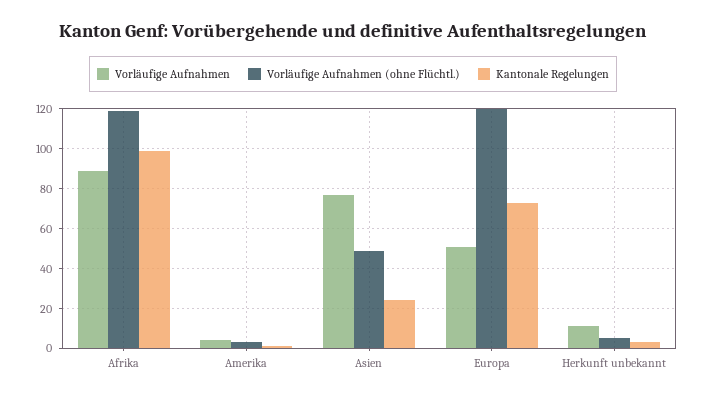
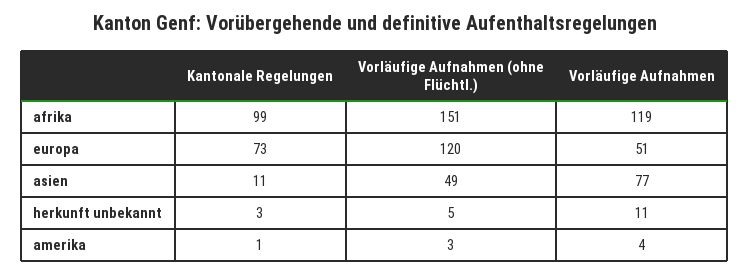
  {
    "Vorläufige Aufnahmen": {
-     "Afrika": 90,
+     "Afrika": 119,
      "Amerika": 4,
      "Asien": 77,
      "Europa": 51,
      "Herkunft unbekannt": 11
    },
    "Vorläufige Aufnahmen (ohne Flüchtl.)": {
-     "Afrika": 120,
+     "Afrika": 151,
      "Amerika": 3,
      "Asien": 49,
      "Europa": 120,
      "Herkunft unbekannt": 5
    },
    "Kantonale Regelungen": {
      "Afrika": 99,
      "Amerika": 1,
-     "Asien": 25,
+     "Asien": 11,
      "Europa": 73,
      "Herkunft unbekannt": 3
    }
  }

